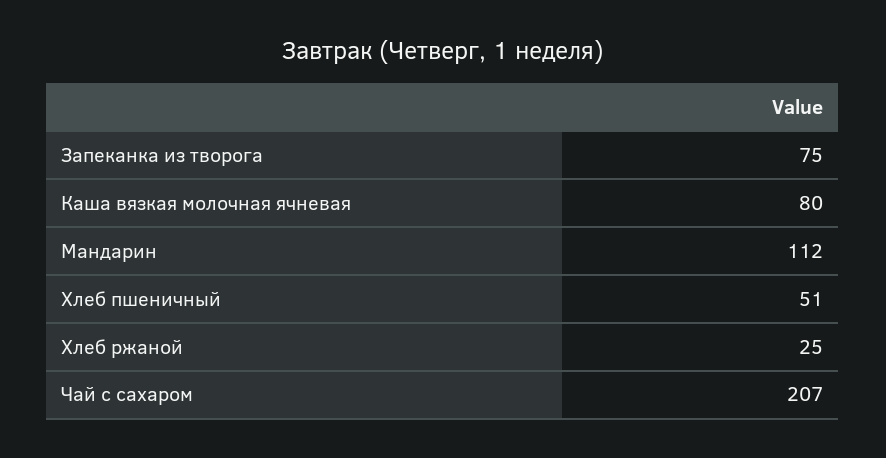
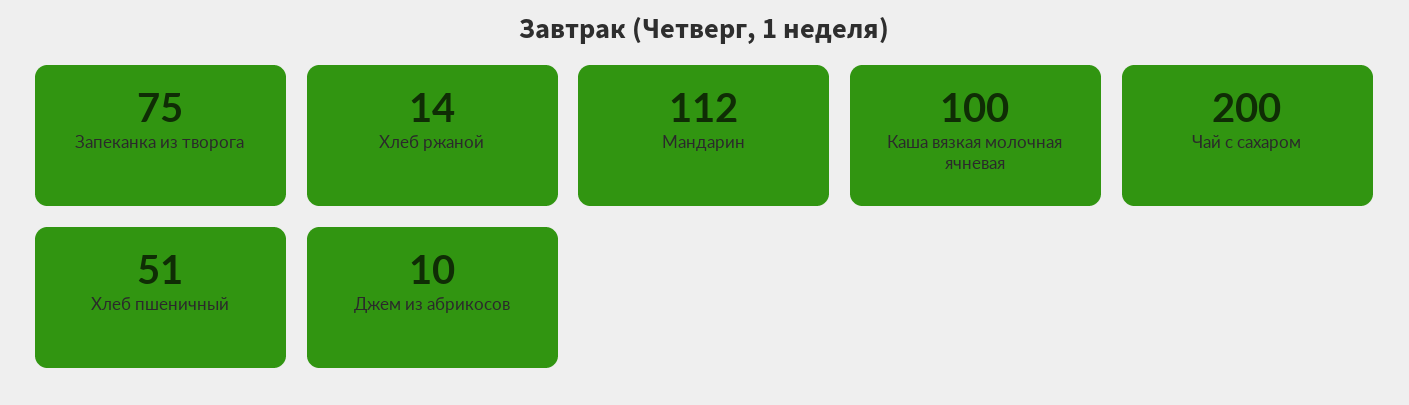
  {
    "Запеканка из творога": 75,
-   "Каша вязкая молочная ячневая": 80,
+   "Каша вязкая молочная ячневая": 100,
    "Мандарин": 112,
    "Хлеб пшеничный": 51,
-   "Хлеб ржаной": 25,
+   "Хлеб ржаной": 14,
-   "Чай с сахаром": 207
+   "Чай с сахаром": 200,
+   "Джем из абрикосов": 10
  }

